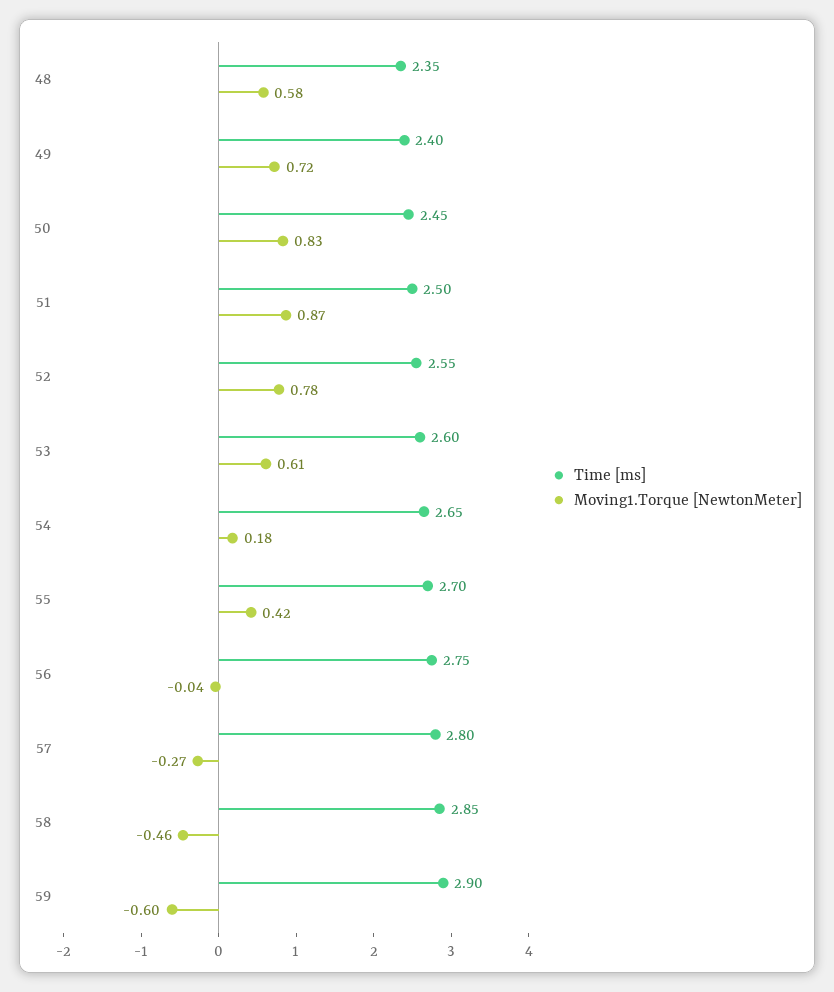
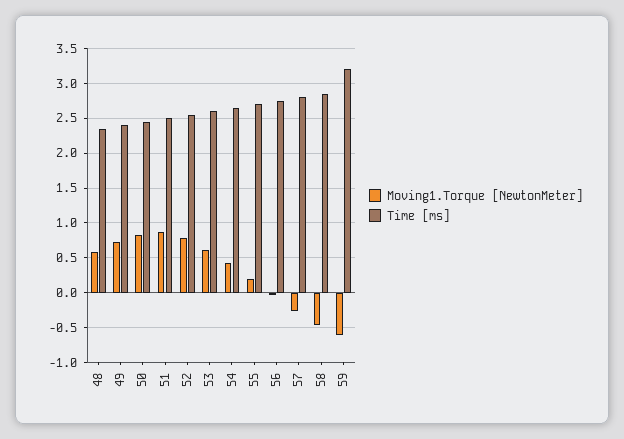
  {
    "Time [ms]": {
      "48": 2.35,
      "49": 2.4,
      "50": 2.45,
      "51": 2.5,
      "52": 2.55,
      "53": 2.6,
      "54": 2.65,
      "55": 2.7,
      "56": 2.75,
      "57": 2.8,
      "58": 2.85,
-     "59": 2.9
+     "59": 3.2
    },
    "Moving1.Torque [NewtonMeter]": {
      "48": 0.58,
      "49": 0.72,
      "50": 0.83,
      "51": 0.87,
      "52": 0.78,
      "53": 0.61,
-     "54": 0.18,
+     "54": 0.4,
-     "55": 0.42,
+     "55": 0.2,
      "56": -0.04,
      "57": -0.27,
      "58": -0.46,
      "59": -0.6
    }
  }

